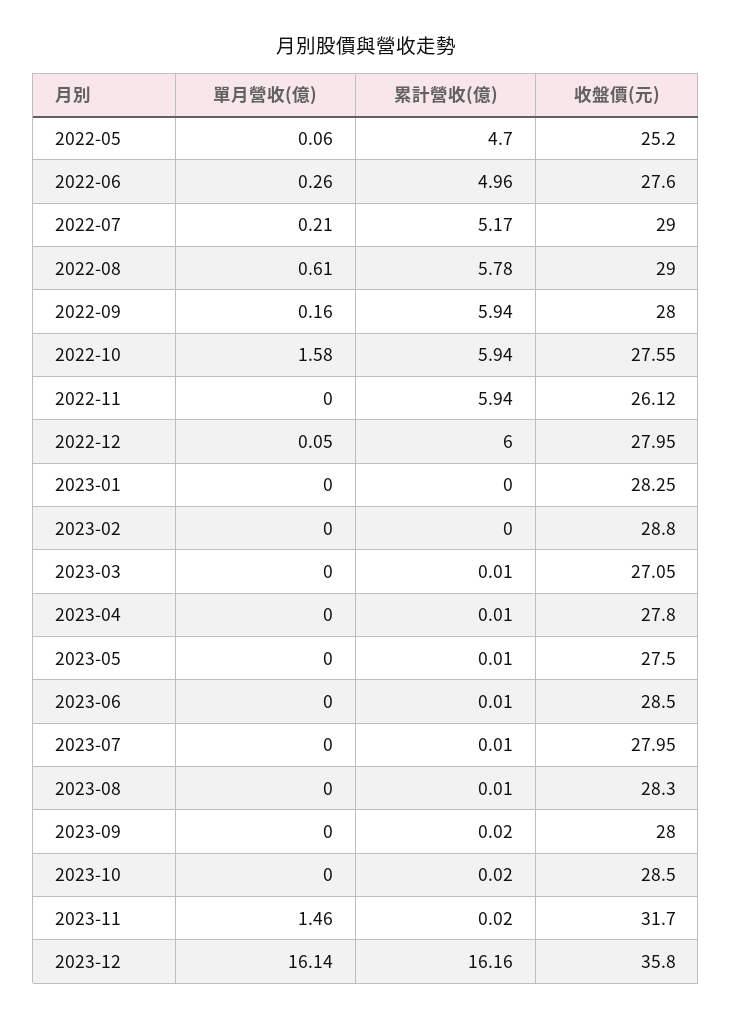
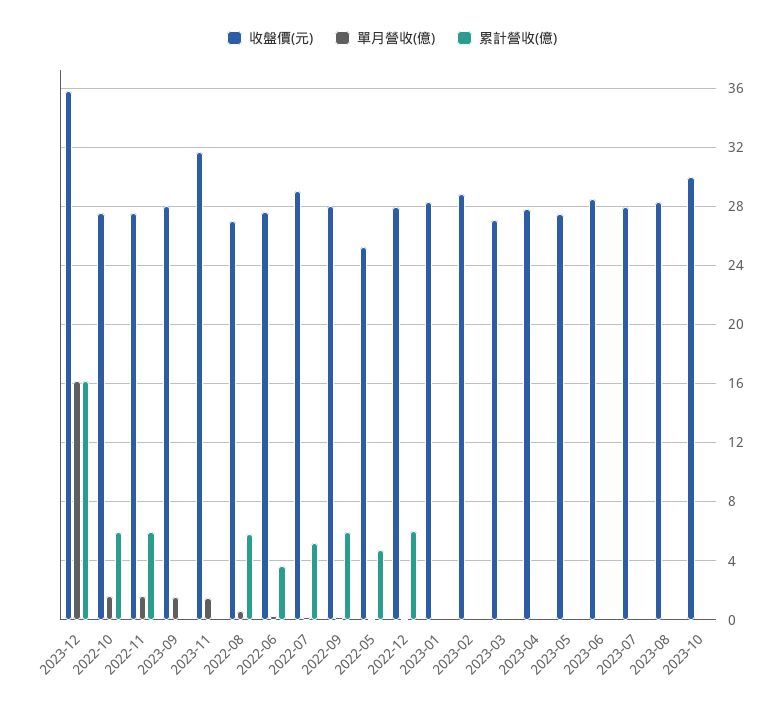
  {
    "單月營收(億)": {
      "2022-05": 0.06,
      "2022-06": 0.26,
      "2022-07": 0.21,
      "2022-08": 0.61,
      "2022-09": 0.16,
      "2022-10": 1.58,
-     "2022-11": 0,
+     "2022-11": 1.5,
      "2022-12": 0.05,
      "2023-01": 0,
      "2023-02": 0,
      "2023-03": 0,
      "2023-04": 0,
      "2023-05": 0,
      "2023-06": 0,
      "2023-07": 0,
      "2023-08": 0,
-     "2023-09": 0,
+     "2023-09": 1.5,
      "2023-10": 0,
      "2023-11": 1.46,
      "2023-12": 16.14
    },
    "累計營收(億)": {
      "2022-05": 4.7,
-     "2022-06": 4.96,
+     "2022-06": 3.5,
      "2022-07": 5.17,
      "2022-08": 5.78,
      "2022-09": 5.94,
      "2022-10": 5.94,
      "2022-11": 5.94,
      "2022-12": 6,
      "2023-01": 0,
      "2023-02": 0,
      "2023-03": 0.01,
      "2023-04": 0.01,
      "2023-05": 0.01,
      "2023-06": 0.01,
      "2023-07": 0.01,
      "2023-08": 0.01,
      "2023-09": 0.02,
      "2023-10": 0.02,
      "2023-11": 0.02,
      "2023-12": 16.16
    },
    "收盤價(元)": {
      "2022-05": 25.2,
      "2022-06": 27.6,
      "2022-07": 29,
-     "2022-08": 29,
+     "2022-08": 27,
      "2022-09": 28,
      "2022-10": 27.55,
-     "2022-11": 26.12,
+     "2022-11": 27.5,
      "2022-12": 27.95,
      "2023-01": 28.25,
      "2023-02": 28.8,
      "2023-03": 27.05,
      "2023-04": 27.8,
      "2023-05": 27.5,
      "2023-06": 28.5,
      "2023-07": 27.95,
      "2023-08": 28.3,
      "2023-09": 28,
-     "2023-10": 28.5,
+     "2023-10": 30,
      "2023-11": 31.7,
      "2023-12": 35.8
    }
  }

